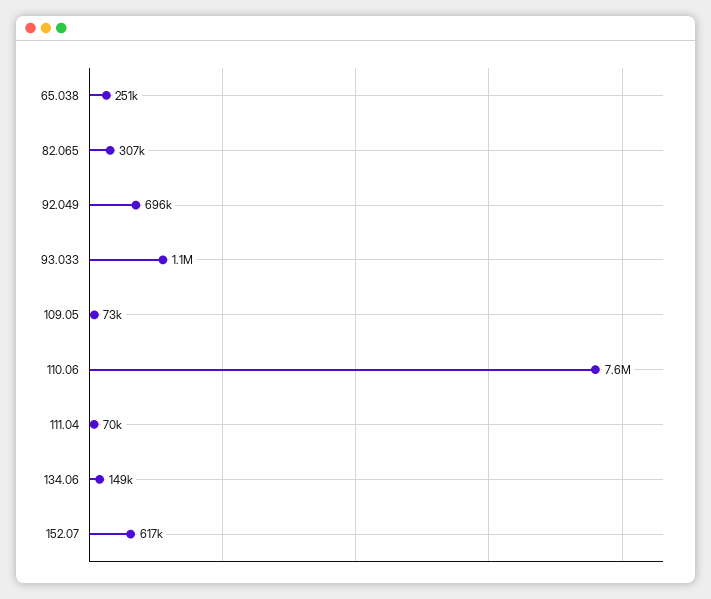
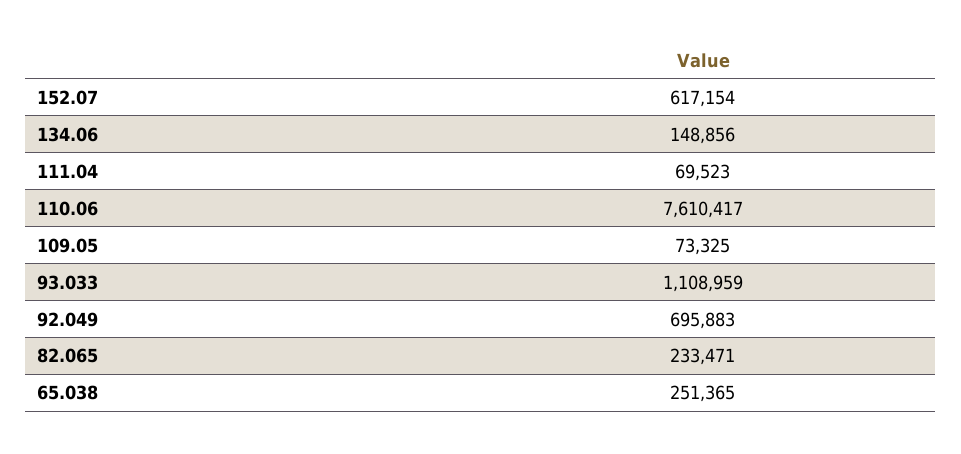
  {
    "65.038": 251365,
-   "82.065": 307000,
+   "82.065": 233471,
    "92.049": 695883,
    "93.033": 1108959,
    "109.05": 73325,
    "110.06": 7610417,
    "111.04": 69523,
    "134.06": 148856,
    "152.07": 617154
  }

